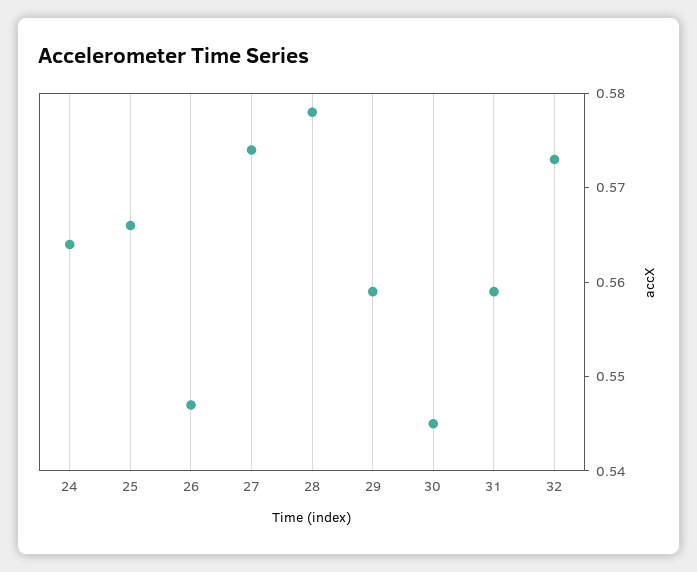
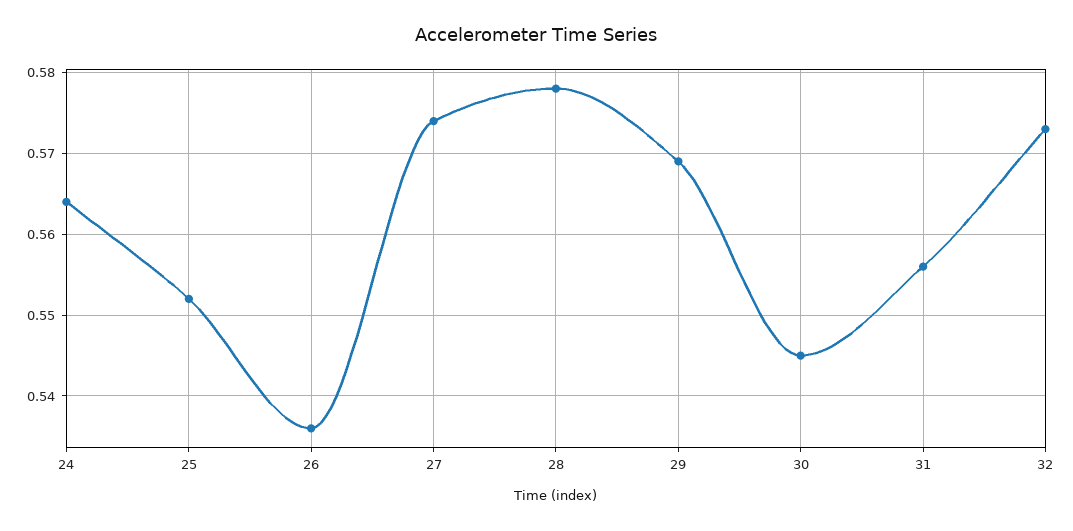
  {
    "24": 0.564,
-   "25": 0.566,
+   "25": 0.552,
-   "26": 0.547,
+   "26": 0.536,
    "27": 0.574,
    "28": 0.578,
-   "29": 0.559,
+   "29": 0.569,
    "30": 0.545,
-   "31": 0.559,
+   "31": 0.556,
    "32": 0.573
  }

